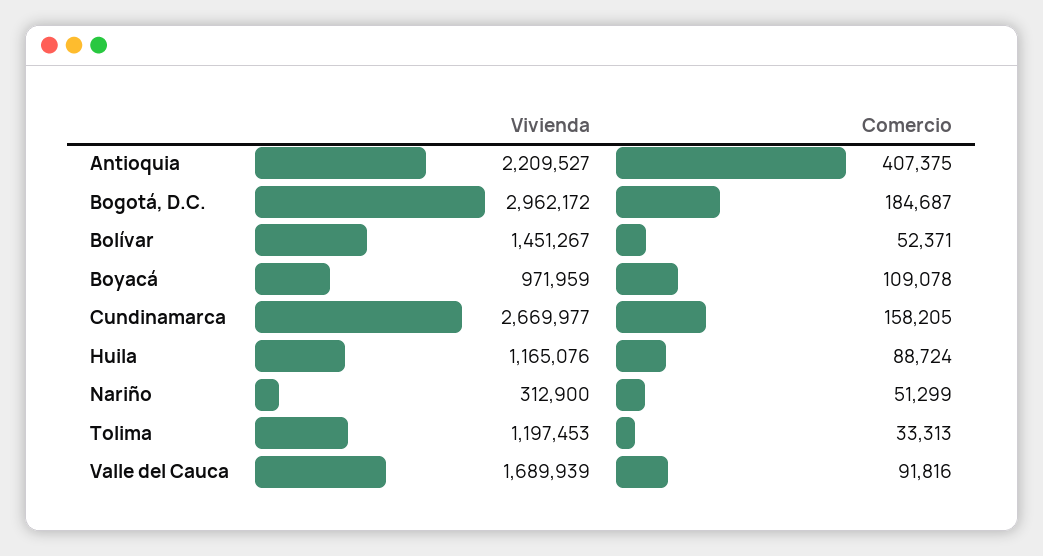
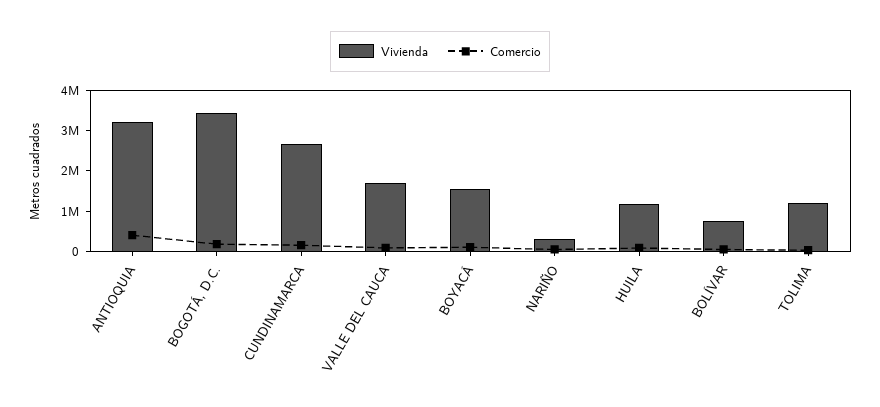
  {
    "Vivienda": {
-     "Antioquia": 2209527,
+     "Antioquia": 3200000,
-     "Bogotá, D.C.": 2962172,
+     "Bogotá, D.C.": 3400000,
-     "Bolívar": 1451267,
+     "Bolívar": 800000,
-     "Boyacá": 971959,
+     "Boyacá": 1600000,
      "Cundinamarca": 2669977,
      "Huila": 1165076,
      "Nariño": 312900,
      "Tolima": 1197453,
      "Valle del Cauca": 1689939
    },
    "Comercio": {
      "Antioquia": 407375,
      "Bogotá, D.C.": 184687,
      "Bolívar": 52371,
      "Boyacá": 109078,
      "Cundinamarca": 158205,
      "Huila": 88724,
      "Nariño": 51299,
      "Tolima": 33313,
      "Valle del Cauca": 91816
    }
  }

